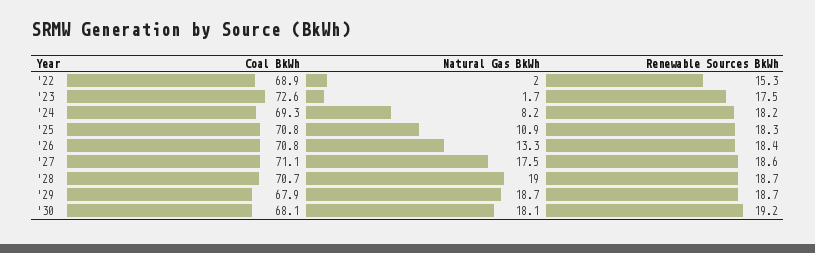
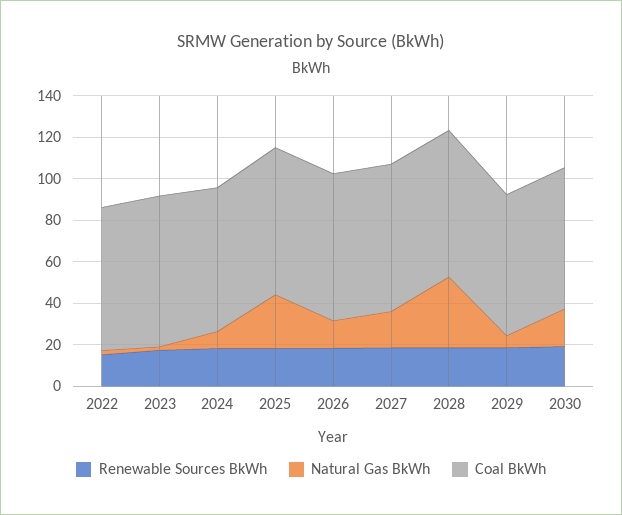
  {
    "Coal BkWh": {
      "'22": 68.9,
      "'23": 72.6,
      "'24": 69.3,
      "'25": 70.8,
      "'26": 70.8,
      "'27": 71.1,
      "'28": 70.7,
      "'29": 67.9,
      "'30": 68.1
    },
    "Natural Gas BkWh": {
      "'22": 2,
      "'23": 1.7,
      "'24": 8.2,
-     "'25": 10.9,
+     "'25": 25,
      "'26": 13.3,
      "'27": 17.5,
-     "'28": 19,
+     "'28": 35,
-     "'29": 18.7,
+     "'29": 5,
      "'30": 18.1
    },
    "Renewable Sources BkWh": {
      "'22": 15.3,
      "'23": 17.5,
      "'24": 18.2,
      "'25": 18.3,
      "'26": 18.4,
      "'27": 18.6,
      "'28": 18.7,
      "'29": 18.7,
      "'30": 19.2
    }
  }

